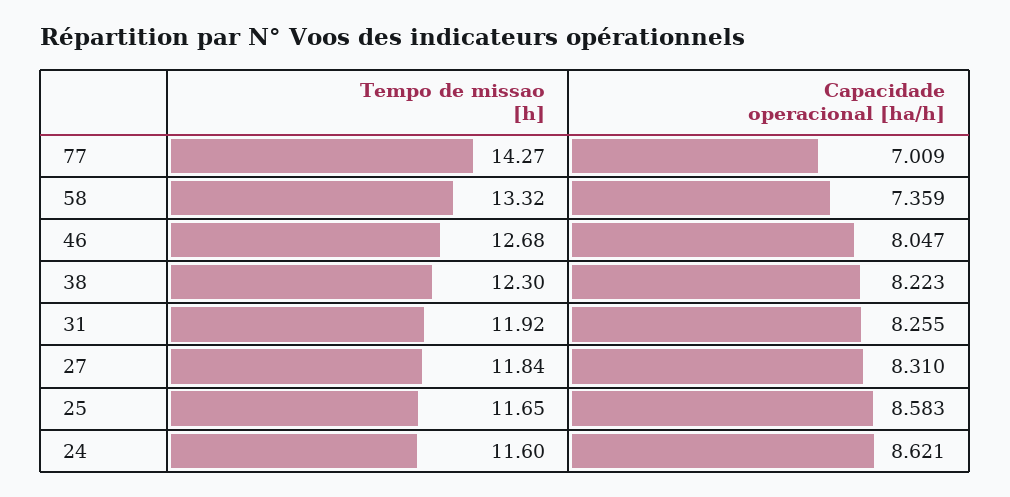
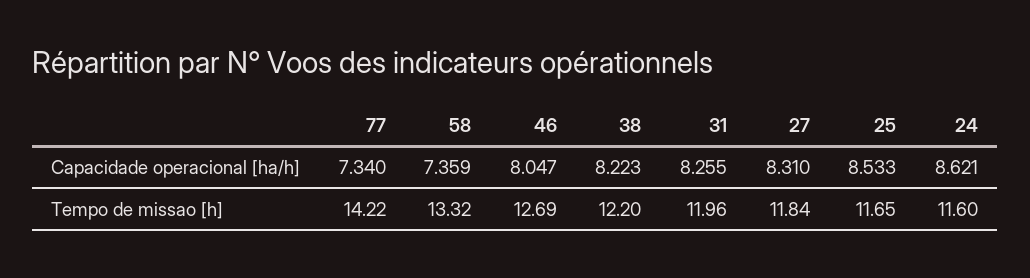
  {
    "Tempo de missao [h]": {
-     "77": 14.27,
+     "77": 14.22,
      "58": 13.32,
-     "46": 12.68,
+     "46": 12.69,
-     "38": 12.3,
+     "38": 12.2,
-     "31": 11.92,
+     "31": 11.96,
      "27": 11.84,
      "25": 11.65,
      "24": 11.6
    },
    "Capacidade operacional [ha/h]": {
-     "77": 7.009,
+     "77": 7.34,
      "58": 7.359,
      "46": 8.047,
      "38": 8.223,
      "31": 8.255,
      "27": 8.31,
-     "25": 8.583,
+     "25": 8.533,
      "24": 8.621
    }
  }

